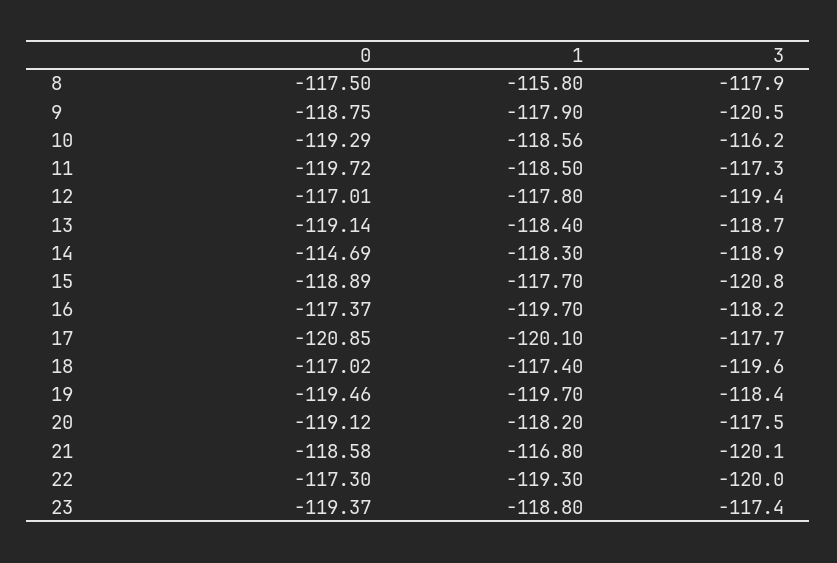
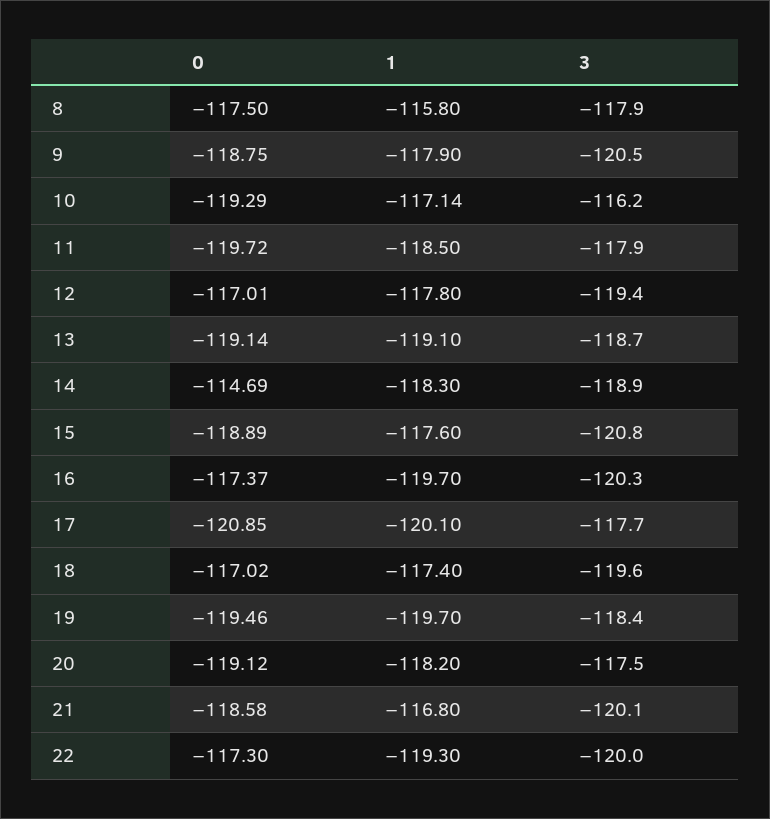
  {
    "0": {
      "8": -117.5,
      "9": -118.75,
      "10": -119.29,
      "11": -119.72,
      "12": -117.01,
      "13": -119.14,
      "14": -114.69,
      "15": -118.89,
      "16": -117.37,
      "17": -120.85,
      "18": -117.02,
      "19": -119.46,
      "20": -119.12,
      "21": -118.58,
-     "22": -117.3,
+     "22": -117.3
-     "23": -119.37
    },
    "1": {
      "8": -115.8,
      "9": -117.9,
-     "10": -118.56,
+     "10": -117.14,
      "11": -118.5,
      "12": -117.8,
-     "13": -118.4,
+     "13": -119.1,
      "14": -118.3,
-     "15": -117.7,
+     "15": -117.6,
      "16": -119.7,
      "17": -120.1,
      "18": -117.4,
      "19": -119.7,
      "20": -118.2,
      "21": -116.8,
-     "22": -119.3,
+     "22": -119.3
-     "23": -118.8
    },
    "3": {
      "8": -117.9,
      "9": -120.5,
      "10": -116.2,
-     "11": -117.3,
+     "11": -117.9,
      "12": -119.4,
      "13": -118.7,
      "14": -118.9,
      "15": -120.8,
-     "16": -118.2,
+     "16": -120.3,
      "17": -117.7,
      "18": -119.6,
      "19": -118.4,
      "20": -117.5,
      "21": -120.1,
-     "22": -120,
+     "22": -120
-     "23": -117.4
    }
  }

